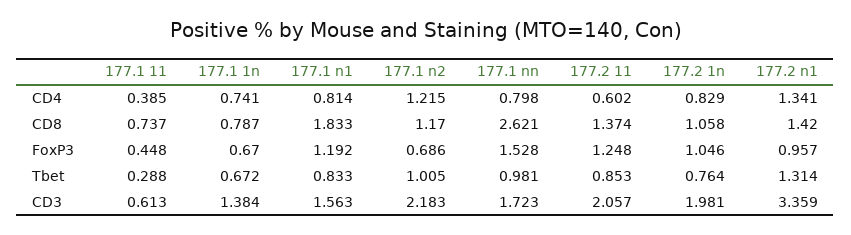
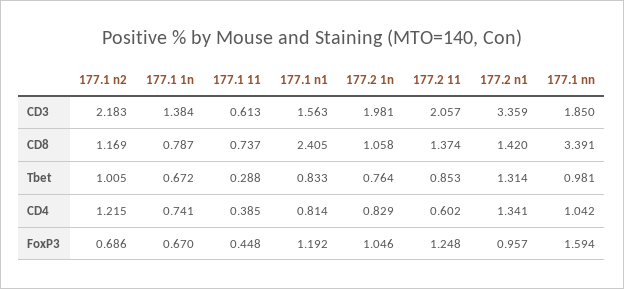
  {
    "177.1 11": {
      "CD4": 0.385,
      "CD8": 0.737,
      "FoxP3": 0.448,
      "Tbet": 0.288,
      "CD3": 0.613
    },
    "177.1 1n": {
      "CD4": 0.741,
      "CD8": 0.787,
      "FoxP3": 0.67,
      "Tbet": 0.672,
      "CD3": 1.384
    },
    "177.1 n1": {
      "CD4": 0.814,
-     "CD8": 1.833,
+     "CD8": 2.405,
      "FoxP3": 1.192,
      "Tbet": 0.833,
      "CD3": 1.563
    },
    "177.1 n2": {
      "CD4": 1.215,
-     "CD8": 1.17,
+     "CD8": 1.169,
      "FoxP3": 0.686,
      "Tbet": 1.005,
      "CD3": 2.183
    },
    "177.1 nn": {
-     "CD4": 0.798,
+     "CD4": 1.042,
-     "CD8": 2.621,
+     "CD8": 3.391,
-     "FoxP3": 1.528,
+     "FoxP3": 1.594,
      "Tbet": 0.981,
-     "CD3": 1.723
+     "CD3": 1.85
    },
    "177.2 11": {
      "CD4": 0.602,
      "CD8": 1.374,
      "FoxP3": 1.248,
      "Tbet": 0.853,
      "CD3": 2.057
    },
    "177.2 1n": {
      "CD4": 0.829,
      "CD8": 1.058,
      "FoxP3": 1.046,
      "Tbet": 0.764,
      "CD3": 1.981
    },
    "177.2 n1": {
      "CD4": 1.341,
      "CD8": 1.42,
      "FoxP3": 0.957,
      "Tbet": 1.314,
      "CD3": 3.359
    }
  }

